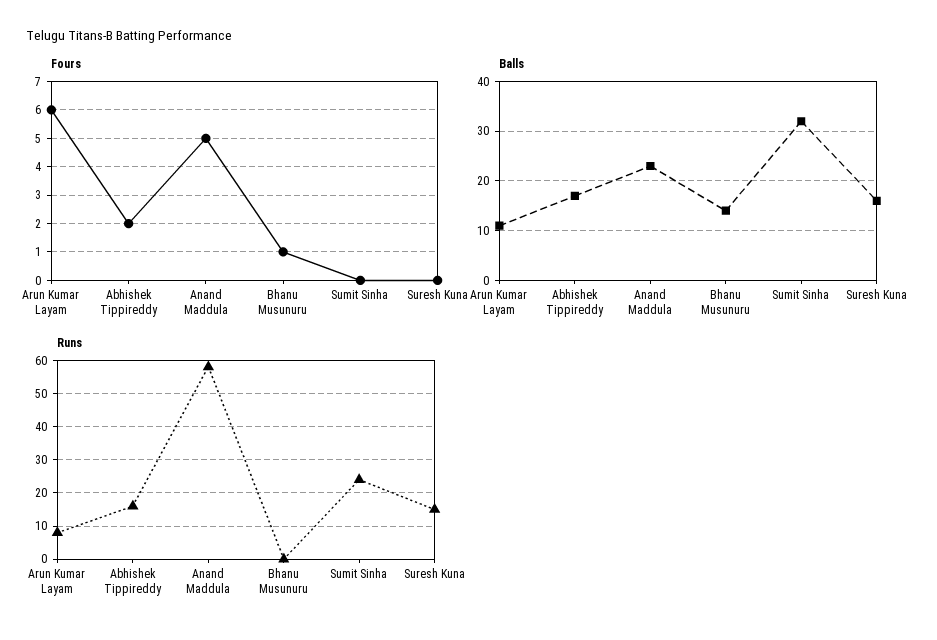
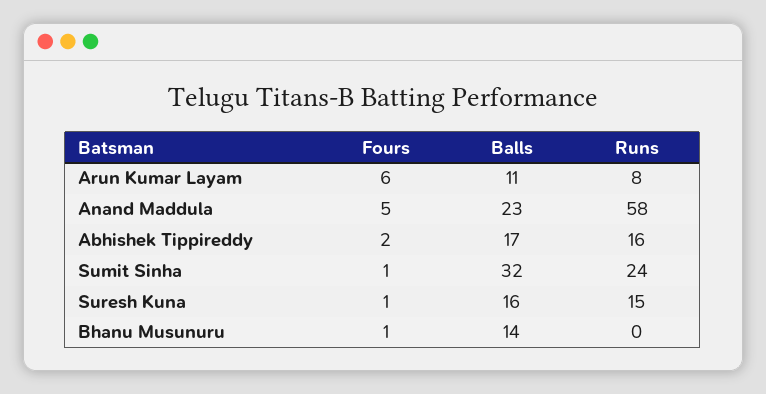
  {
    "Fours": {
      "Arun Kumar Layam": 6,
      "Abhishek Tippireddy": 2,
      "Anand Maddula": 5,
      "Bhanu Musunuru": 1,
-     "Sumit Sinha": 0,
+     "Sumit Sinha": 1,
-     "Suresh Kuna": 0
+     "Suresh Kuna": 1
    },
    "Balls": {
      "Arun Kumar Layam": 11,
      "Abhishek Tippireddy": 17,
      "Anand Maddula": 23,
      "Bhanu Musunuru": 14,
      "Sumit Sinha": 32,
      "Suresh Kuna": 16
    },
    "Runs": {
      "Arun Kumar Layam": 8,
      "Abhishek Tippireddy": 16,
      "Anand Maddula": 58,
      "Bhanu Musunuru": 0,
      "Sumit Sinha": 24,
      "Suresh Kuna": 15
    }
  }

